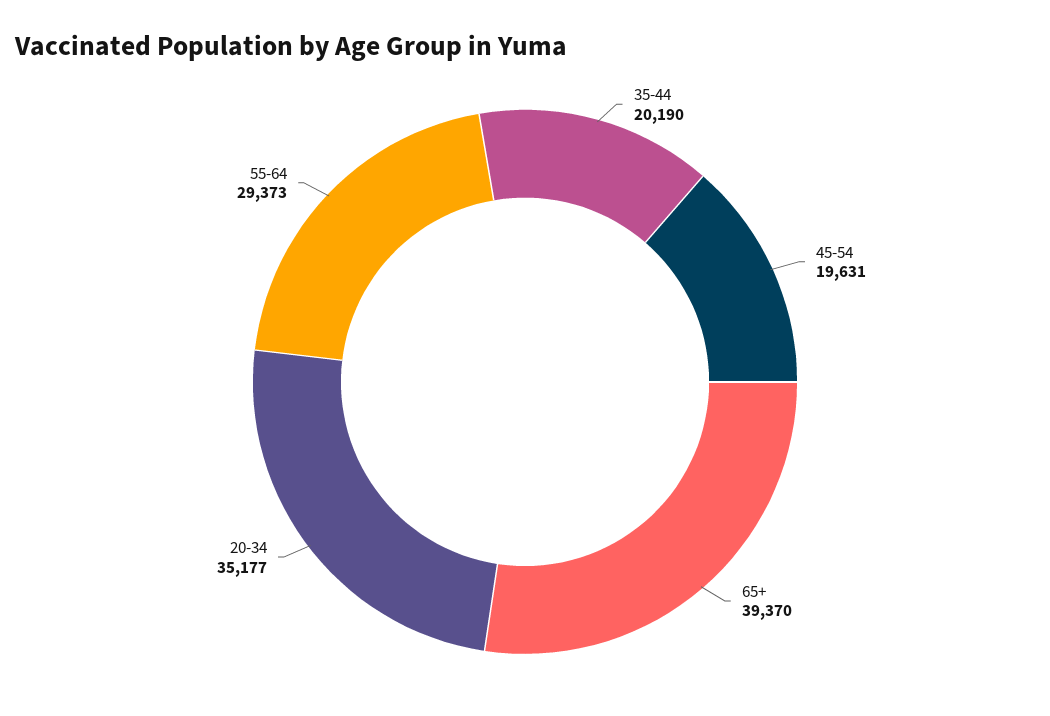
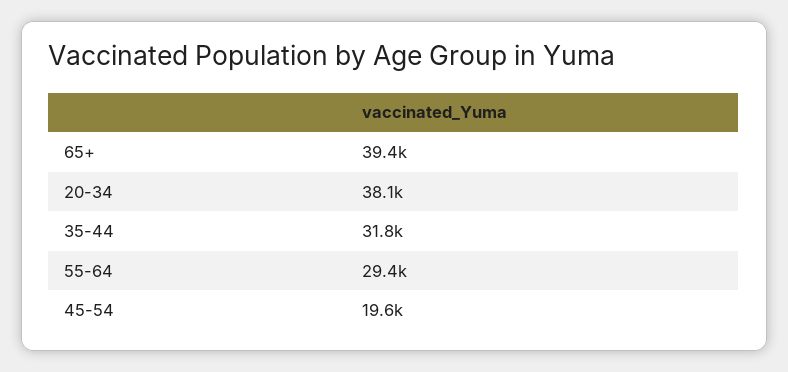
  {
-   "35-44": 20190,
+   "35-44": 31800,
    "45-54": 19631,
    "65+": 39370,
-   "20-34": 35177,
+   "20-34": 38100,
    "55-64": 29373
  }

